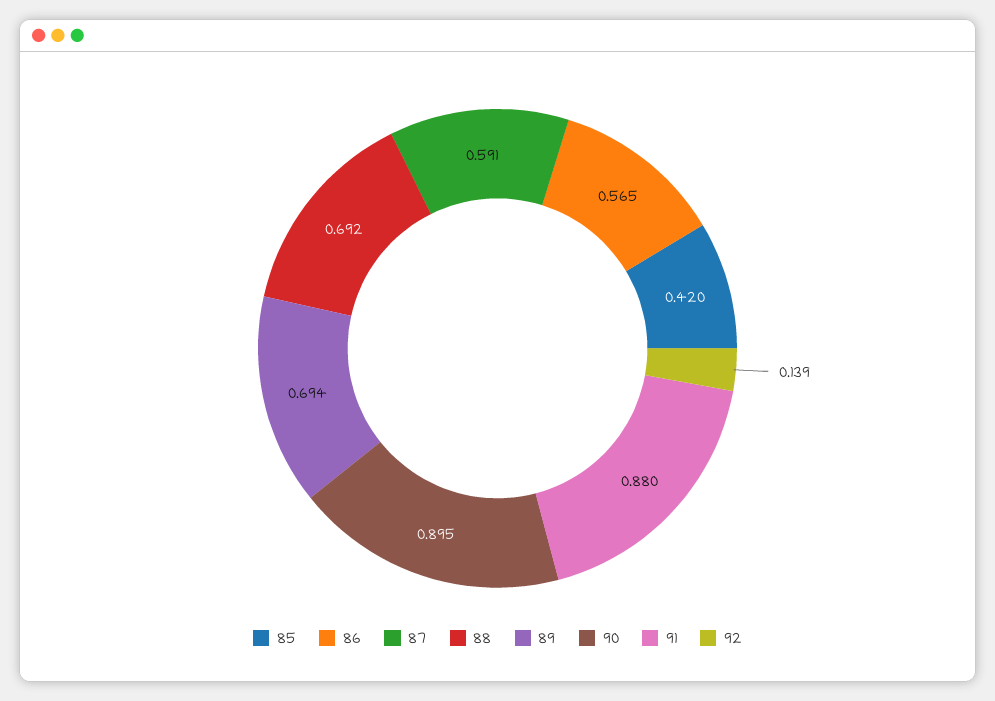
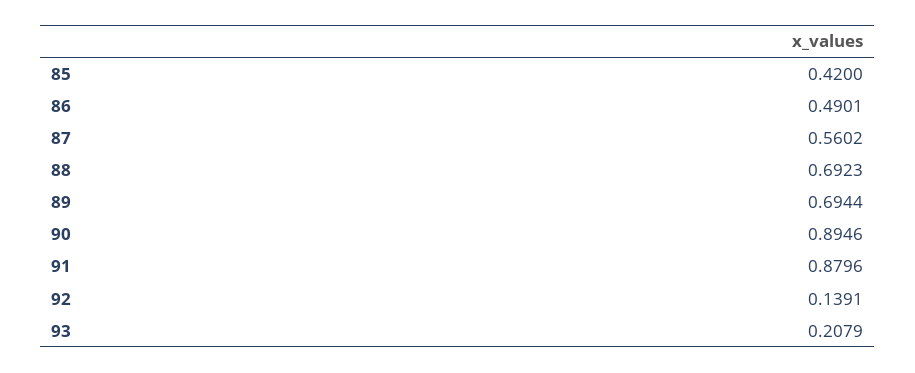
  {
    "85": 0.42,
-   "86": 0.565,
+   "86": 0.4901,
-   "87": 0.591,
+   "87": 0.5602,
    "88": 0.6923,
    "89": 0.6944,
    "90": 0.8946,
    "91": 0.8796,
-   "92": 0.1391
+   "92": 0.1391,
+   "93": 0.2079
  }

